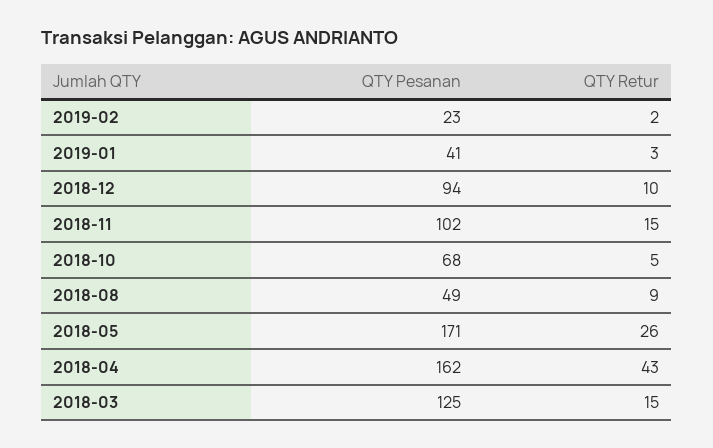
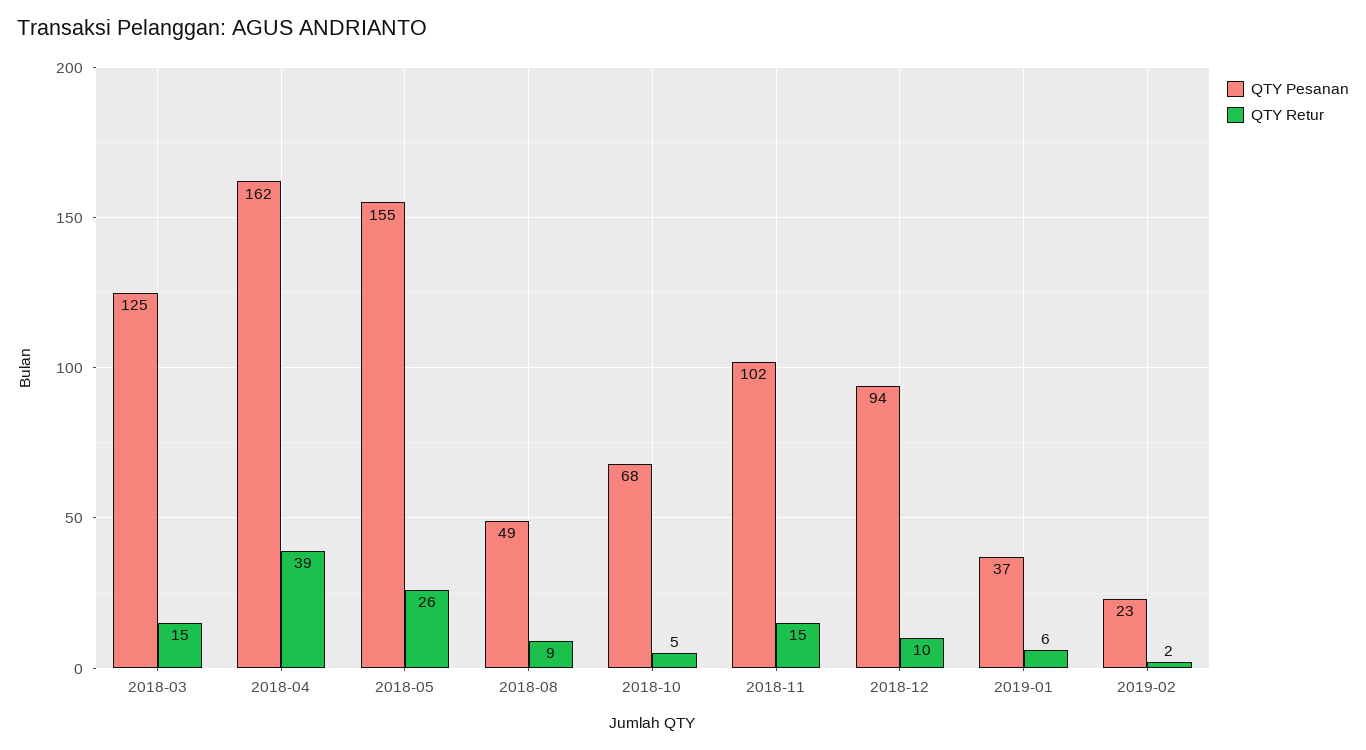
  {
    "QTY Pesanan": {
      "2019-02": 23,
-     "2019-01": 41,
+     "2019-01": 37,
      "2018-12": 94,
      "2018-11": 102,
      "2018-10": 68,
      "2018-08": 49,
-     "2018-05": 171,
+     "2018-05": 155,
      "2018-04": 162,
      "2018-03": 125
    },
    "QTY Retur": {
      "2019-02": 2,
-     "2019-01": 3,
+     "2019-01": 6,
      "2018-12": 10,
      "2018-11": 15,
      "2018-10": 5,
      "2018-08": 9,
      "2018-05": 26,
-     "2018-04": 43,
+     "2018-04": 39,
      "2018-03": 15
    }
  }

